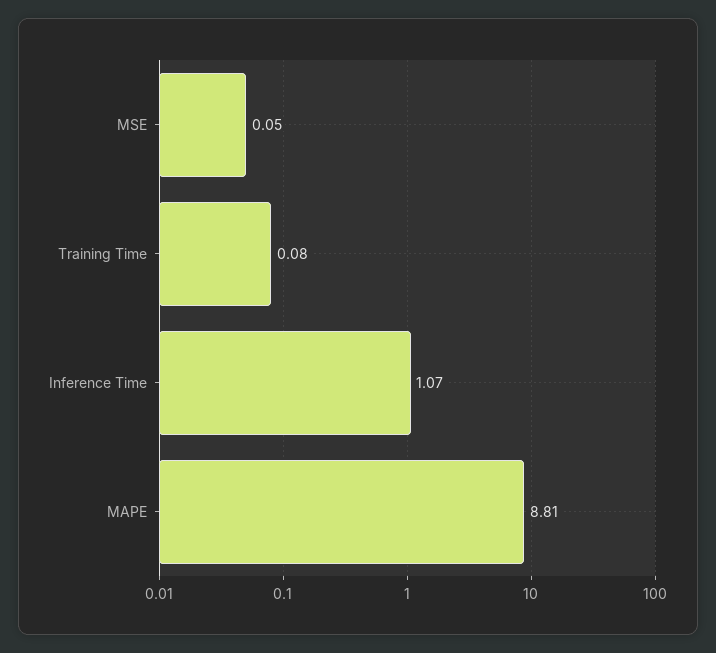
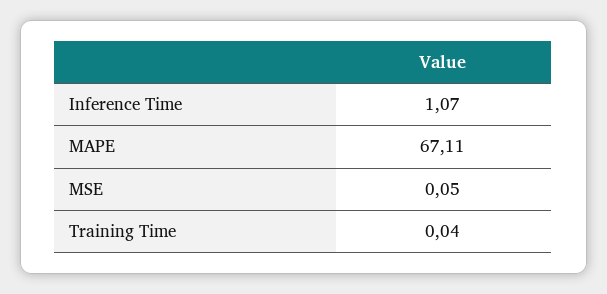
  {
    "MSE": 0.05,
-   "Training Time": 0.08,
+   "Training Time": 0.04,
    "Inference Time": 1.07,
-   "MAPE": 8.81
+   "MAPE": 67.11
  }

